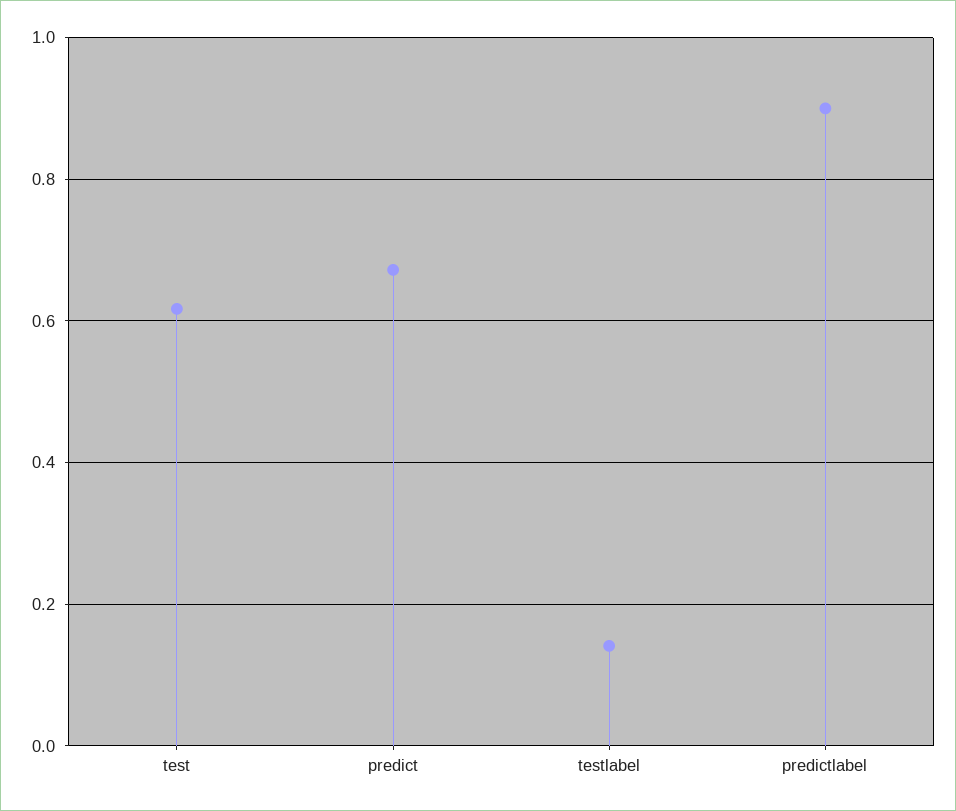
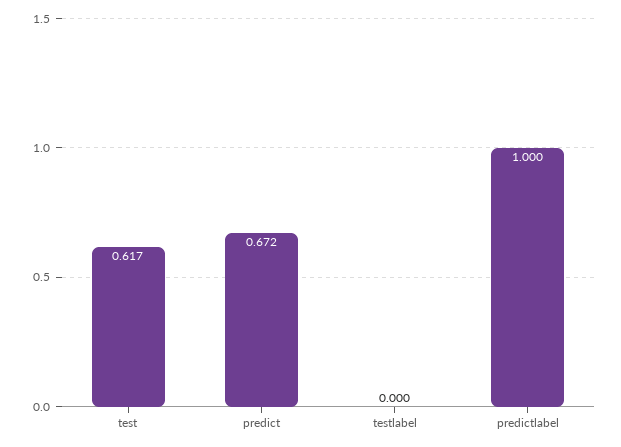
  {
    "test": 0.617,
    "predict": 0.672,
-   "testlabel": 0.14,
+   "testlabel": 0,
-   "predictlabel": 0.9
+   "predictlabel": 1
  }

